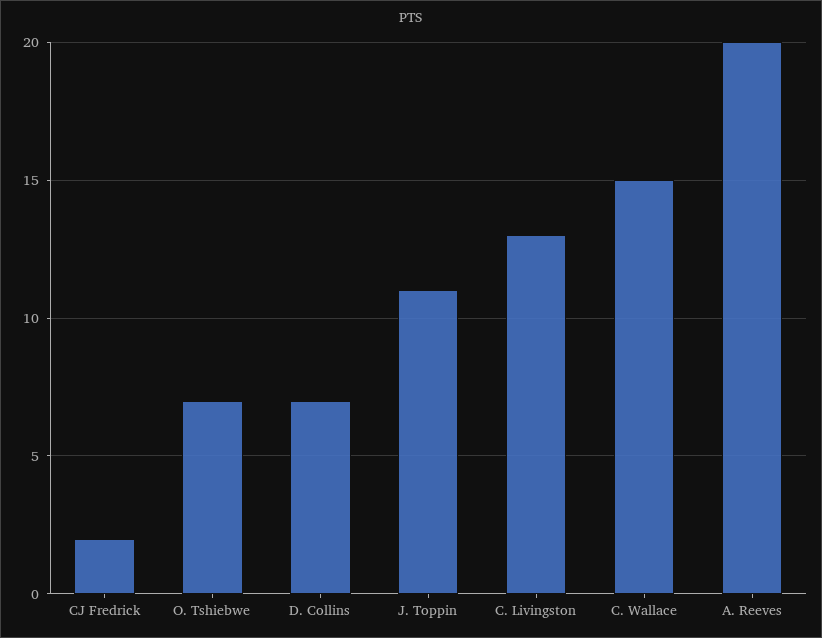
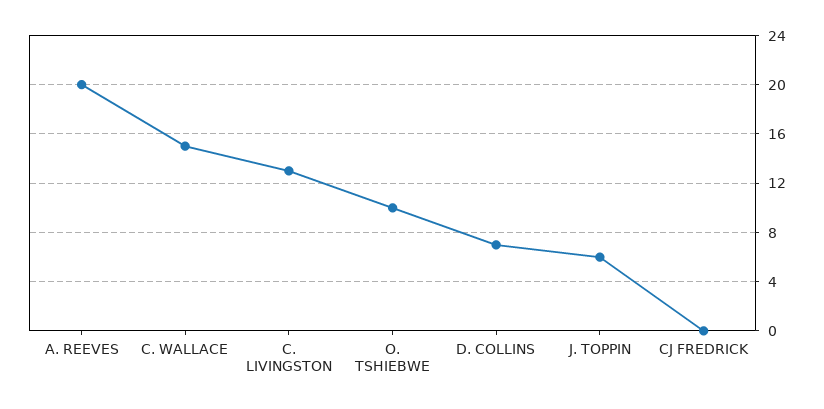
  {
-   "CJ Fredrick": 2,
+   "CJ Fredrick": 0,
-   "O. Tshiebwe": 7,
+   "O. Tshiebwe": 10,
    "D. Collins": 7,
-   "J. Toppin": 11,
+   "J. Toppin": 6,
    "C. Livingston": 13,
    "C. Wallace": 15,
    "A. Reeves": 20
  }

